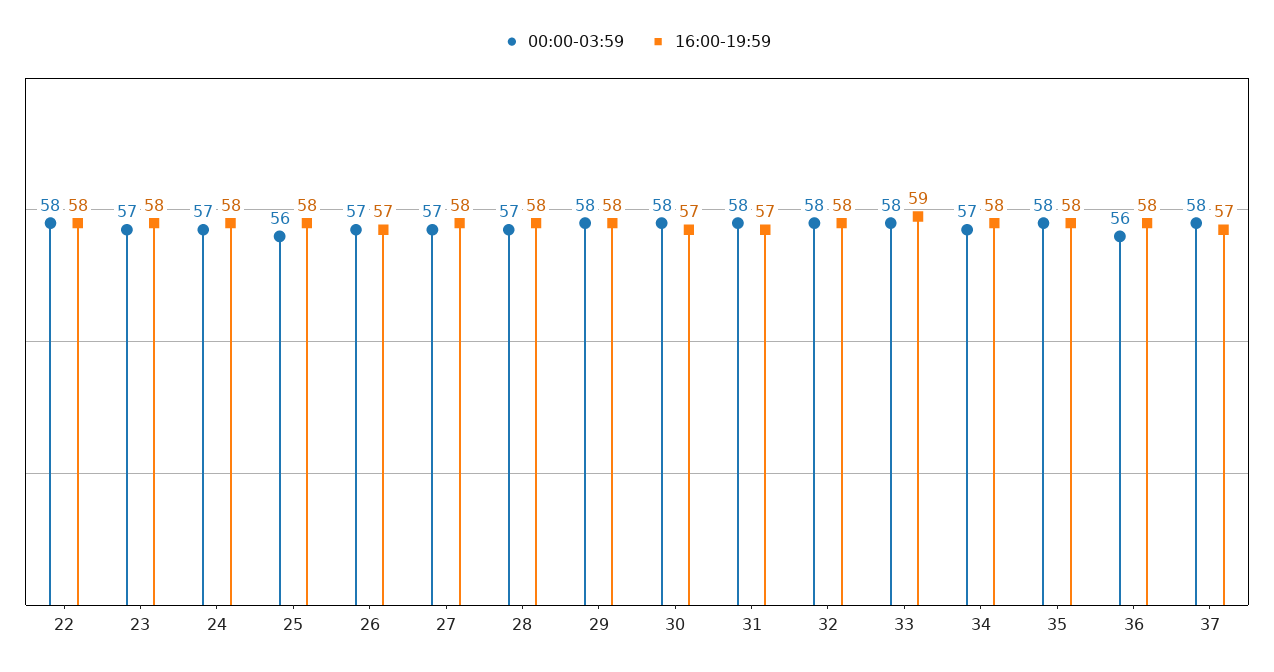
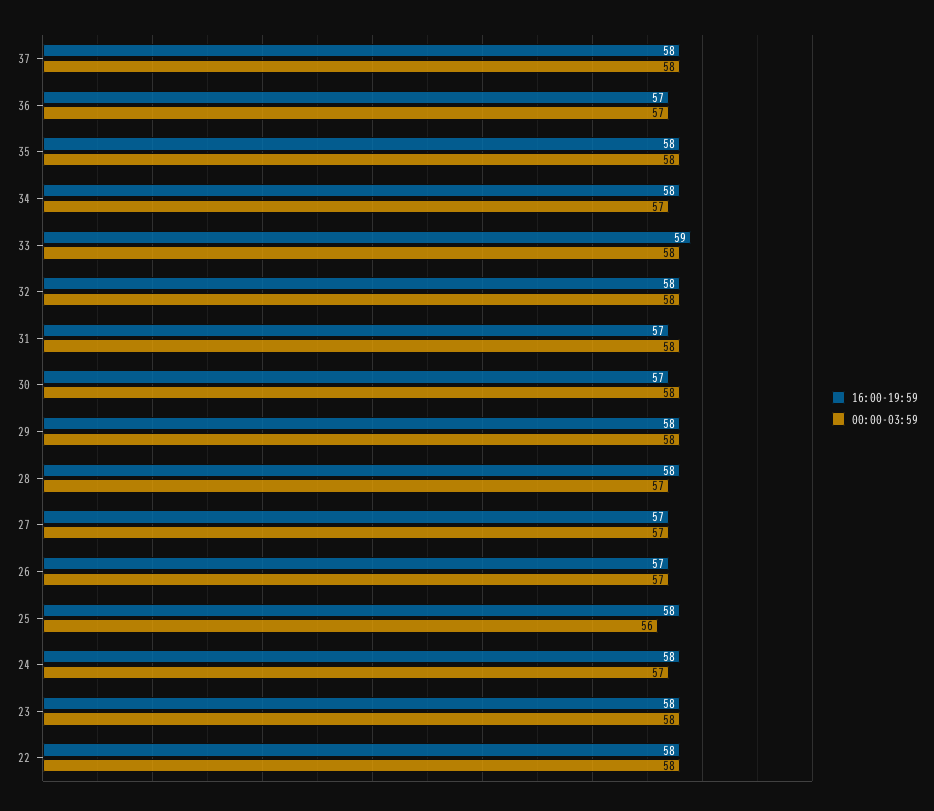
  {
    "00:00-03:59": {
      "22": 58,
-     "23": 57,
+     "23": 58,
      "24": 57,
      "25": 56,
      "26": 57,
      "27": 57,
      "28": 57,
      "29": 58,
      "30": 58,
      "31": 58,
      "32": 58,
      "33": 58,
      "34": 57,
      "35": 58,
-     "36": 56,
+     "36": 57,
      "37": 58
    },
    "16:00-19:59": {
      "22": 58,
      "23": 58,
      "24": 58,
      "25": 58,
      "26": 57,
-     "27": 58,
+     "27": 57,
      "28": 58,
      "29": 58,
      "30": 57,
      "31": 57,
      "32": 58,
      "33": 59,
      "34": 58,
      "35": 58,
-     "36": 58,
+     "36": 57,
-     "37": 57
+     "37": 58
    }
  }

